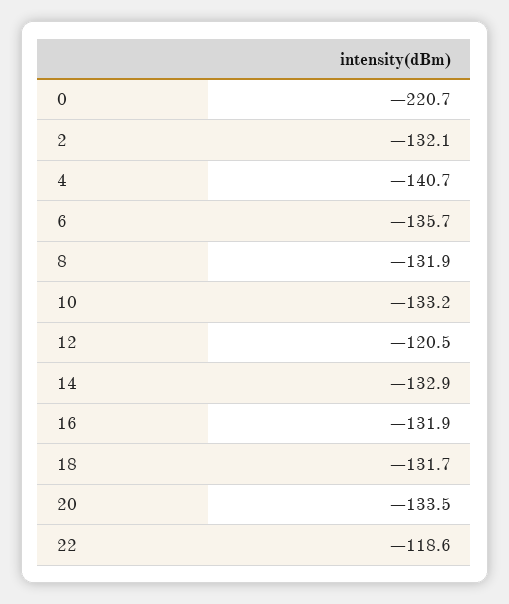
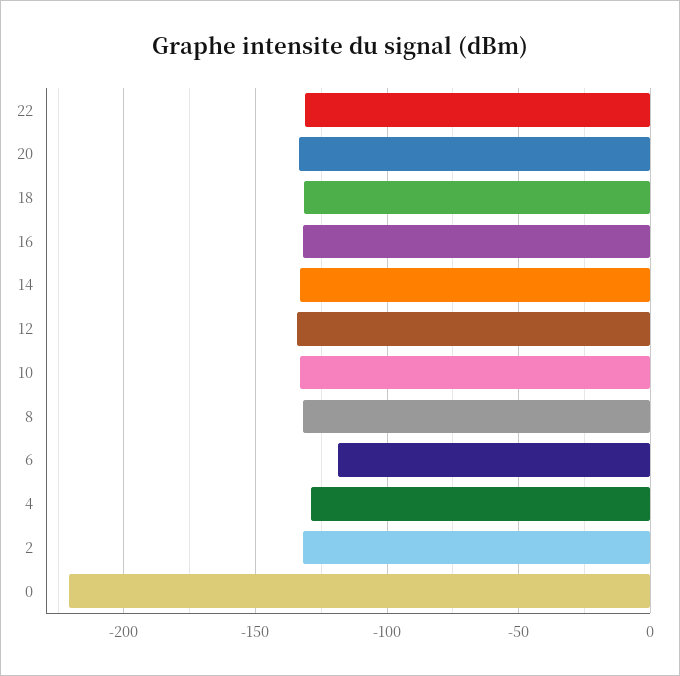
  {
    "0": -220.7,
    "2": -132.1,
-   "4": -140.7,
+   "4": -130,
-   "6": -135.7,
+   "6": -120,
    "8": -131.9,
    "10": -133.2,
-   "12": -120.5,
+   "12": -135,
    "14": -132.9,
    "16": -131.9,
    "18": -131.7,
    "20": -133.5,
-   "22": -118.6
+   "22": -130
  }

